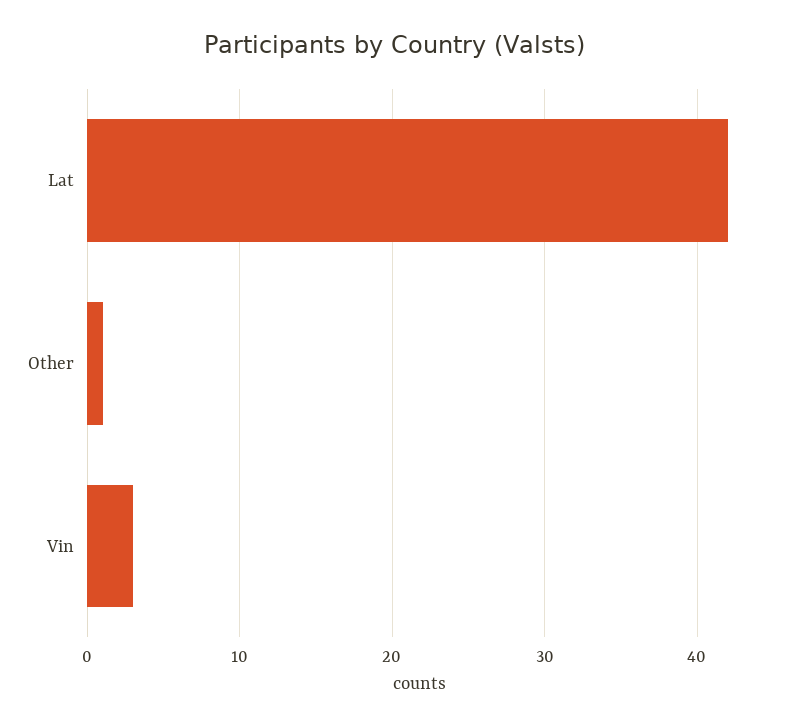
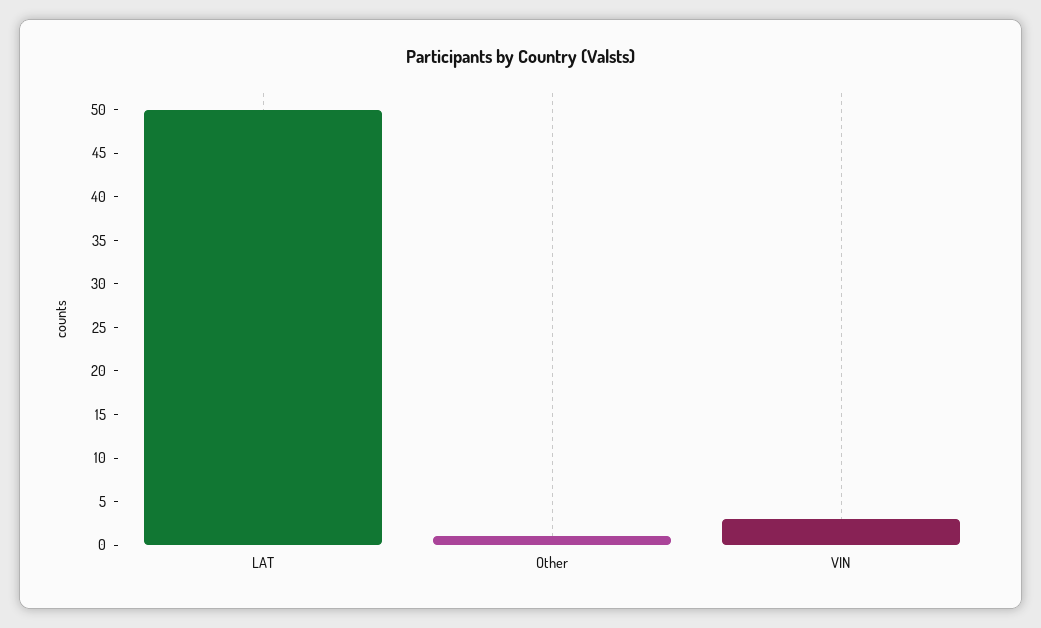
  {
-   "Lat": 42,
+   "Lat": 50,
    "Other": 1,
    "Vin": 3
  }

